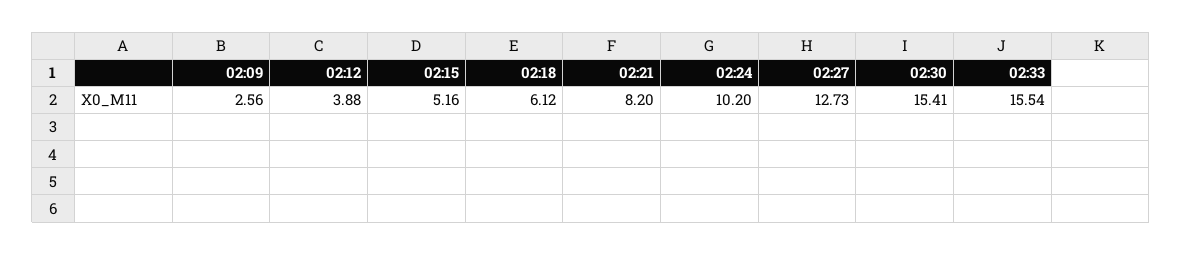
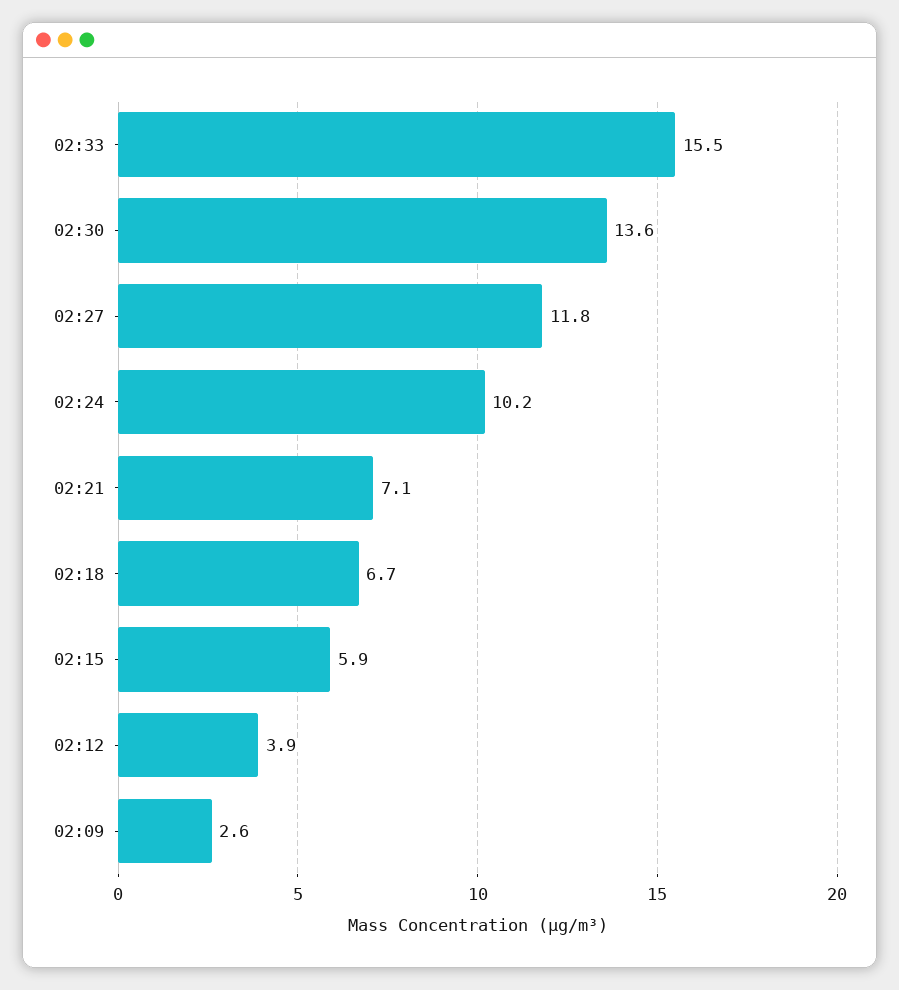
  {
    "02:09": 2.56,
    "02:12": 3.88,
-   "02:15": 5.16,
+   "02:15": 5.9,
-   "02:18": 6.12,
+   "02:18": 6.7,
-   "02:21": 8.2,
+   "02:21": 7.1,
    "02:24": 10.2,
-   "02:27": 12.73,
+   "02:27": 11.8,
-   "02:30": 15.41,
+   "02:30": 13.6,
    "02:33": 15.54
  }

